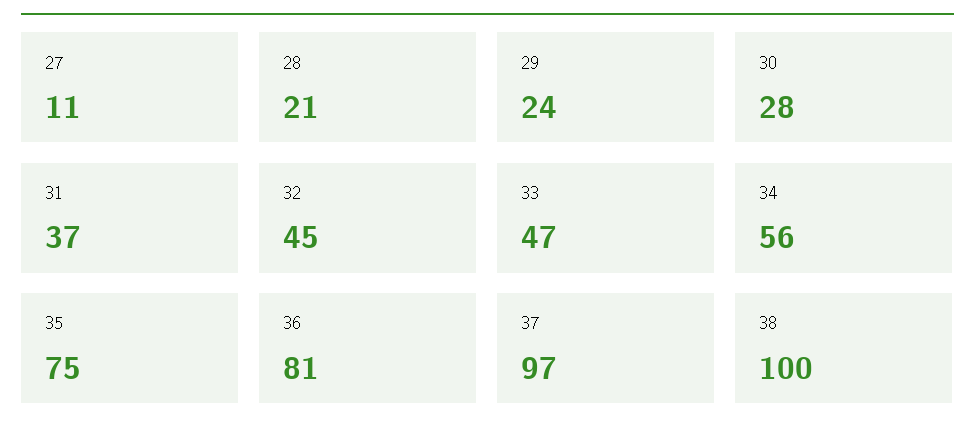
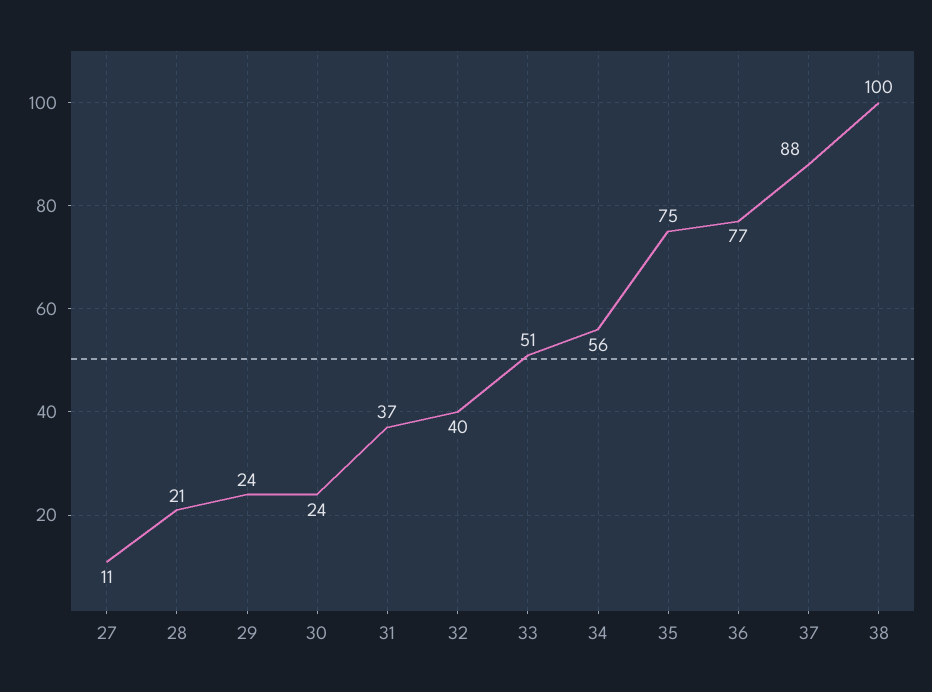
  {
    "27": 11,
    "28": 21,
    "29": 24,
-   "30": 28,
+   "30": 24,
    "31": 37,
-   "32": 45,
+   "32": 40,
-   "33": 47,
+   "33": 51,
    "34": 56,
    "35": 75,
-   "36": 81,
+   "36": 77,
-   "37": 97,
+   "37": 88,
    "38": 100
  }

